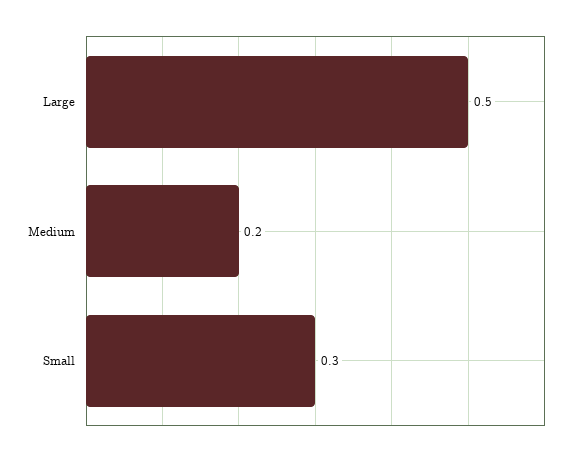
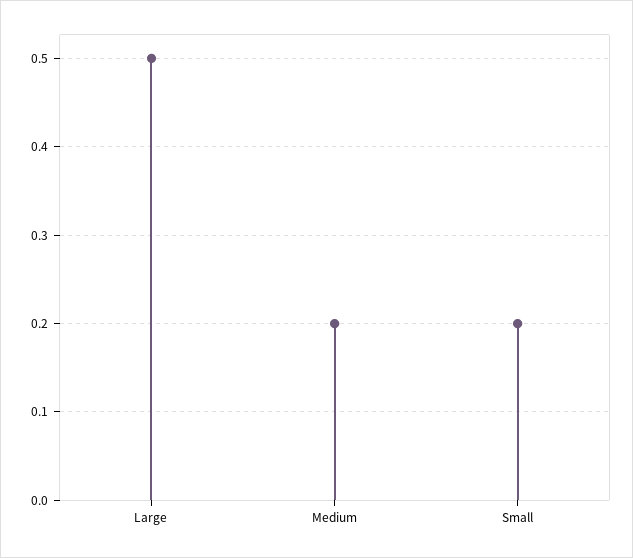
  {
    "Large": 0.5,
    "Medium": 0.2,
-   "Small": 0.3
+   "Small": 0.2
  }

